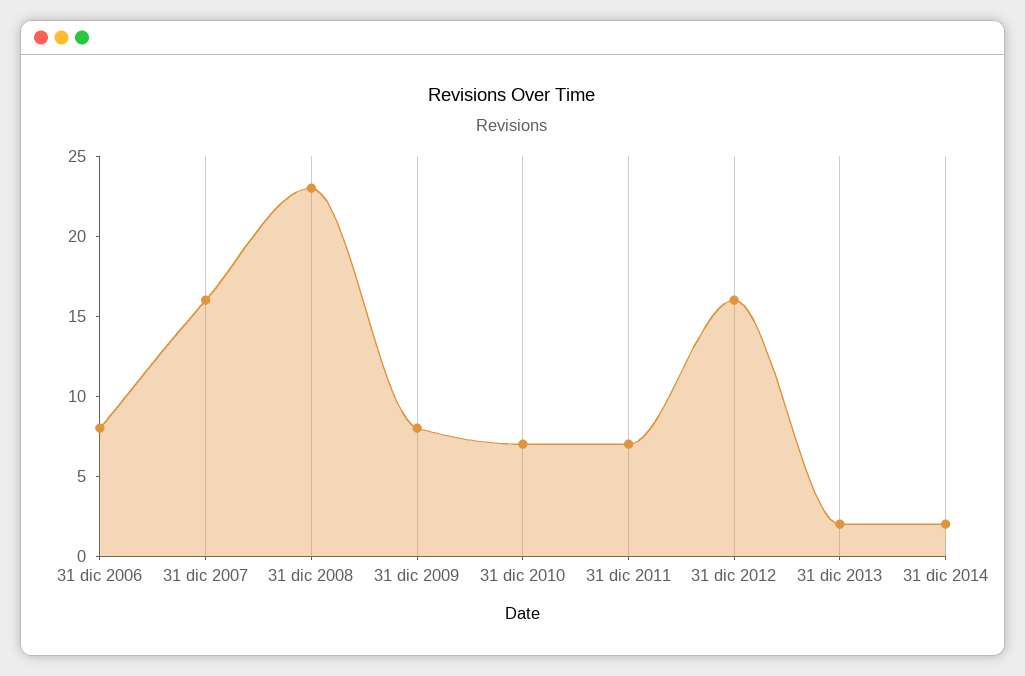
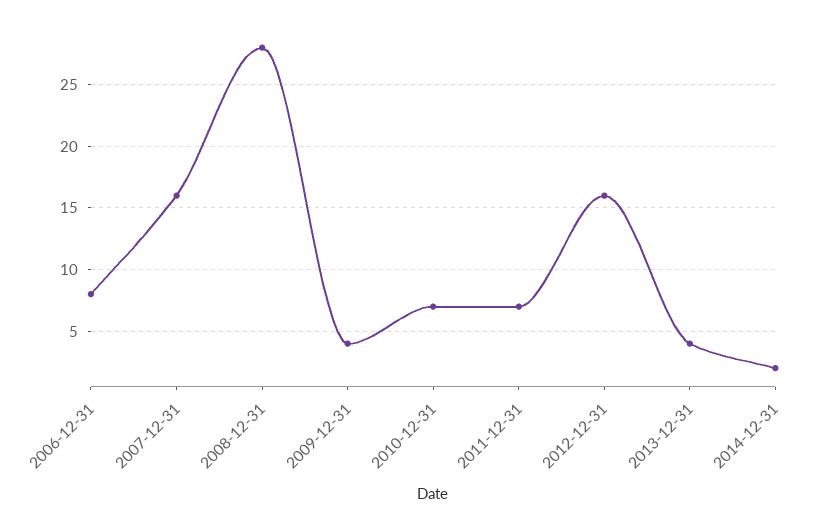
  {
    "31 dic 2006": 8,
    "31 dic 2007": 16,
-   "31 dic 2008": 23,
+   "31 dic 2008": 28,
-   "31 dic 2009": 8,
+   "31 dic 2009": 4,
    "31 dic 2010": 7,
    "31 dic 2011": 7,
    "31 dic 2012": 16,
-   "31 dic 2013": 2,
+   "31 dic 2013": 4,
    "31 dic 2014": 2
  }

